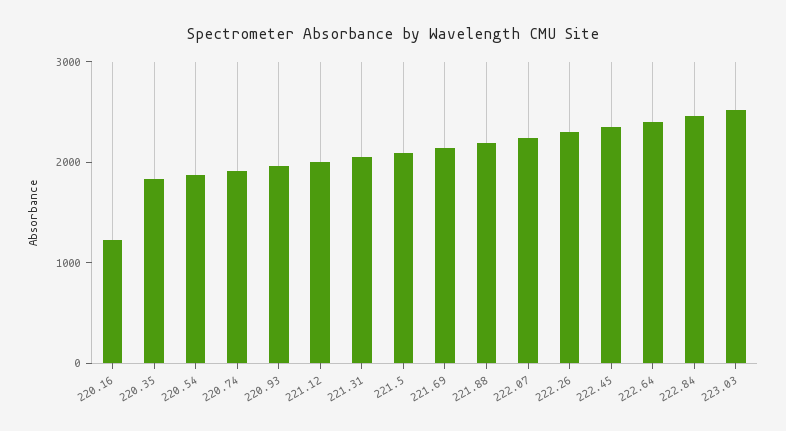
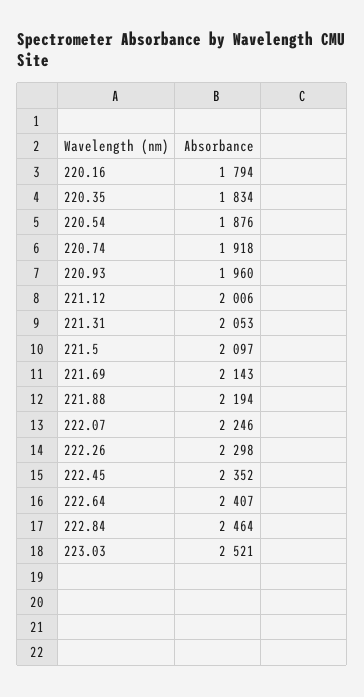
  {
-   "220.16": 1200,
+   "220.16": 1794,
    "220.35": 1834,
    "220.54": 1876,
    "220.74": 1918,
    "220.93": 1960,
    "221.12": 2006,
    "221.31": 2053,
    "221.5": 2097,
    "221.69": 2143,
    "221.88": 2194,
    "222.07": 2246,
    "222.26": 2298,
    "222.45": 2352,
    "222.64": 2407,
    "222.84": 2464,
    "223.03": 2521
  }

